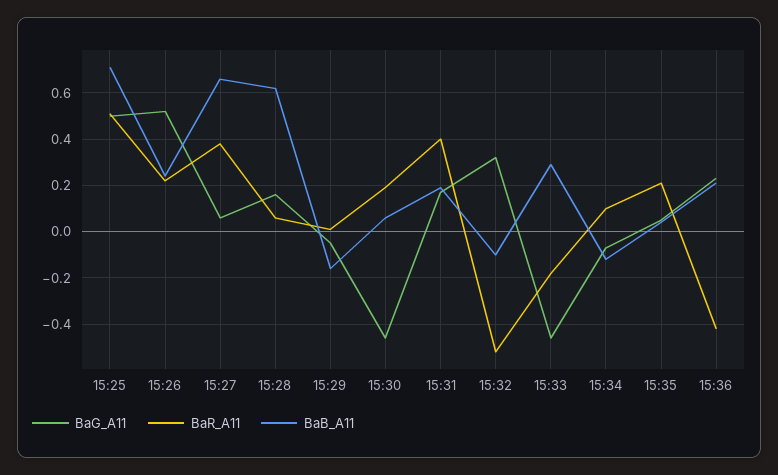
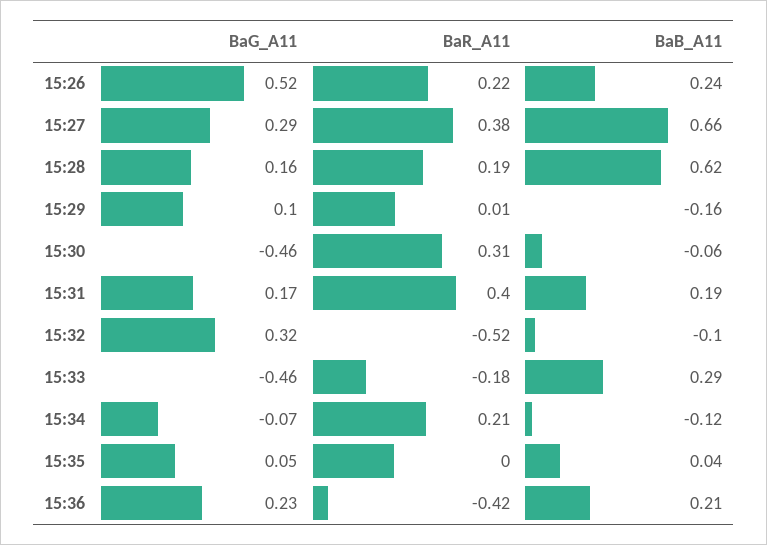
  {
    "BaG_A11": {
-     "15:25": 0.5,
      "15:26": 0.52,
-     "15:27": 0.05,
+     "15:27": 0.29,
      "15:28": 0.16,
-     "15:29": -0.05,
+     "15:29": 0.1,
      "15:30": -0.46,
      "15:31": 0.17,
      "15:32": 0.32,
      "15:33": -0.46,
      "15:34": -0.07,
      "15:35": 0.05,
      "15:36": 0.23
    },
    "BaR_A11": {
-     "15:25": 0.5,
      "15:26": 0.22,
      "15:27": 0.38,
-     "15:28": 0.05,
+     "15:28": 0.19,
      "15:29": 0.01,
-     "15:30": 0.2,
+     "15:30": 0.31,
      "15:31": 0.4,
      "15:32": -0.52,
      "15:33": -0.18,
-     "15:34": 0.1,
+     "15:34": 0.21,
-     "15:35": 0.2,
+     "15:35": 0,
      "15:36": -0.42
    },
    "BaB_A11": {
-     "15:25": 0.7,
      "15:26": 0.24,
      "15:27": 0.66,
      "15:28": 0.62,
      "15:29": -0.16,
-     "15:30": 0.05,
+     "15:30": -0.06,
      "15:31": 0.19,
      "15:32": -0.1,
      "15:33": 0.29,
      "15:34": -0.12,
      "15:35": 0.04,
      "15:36": 0.21
    }
  }

